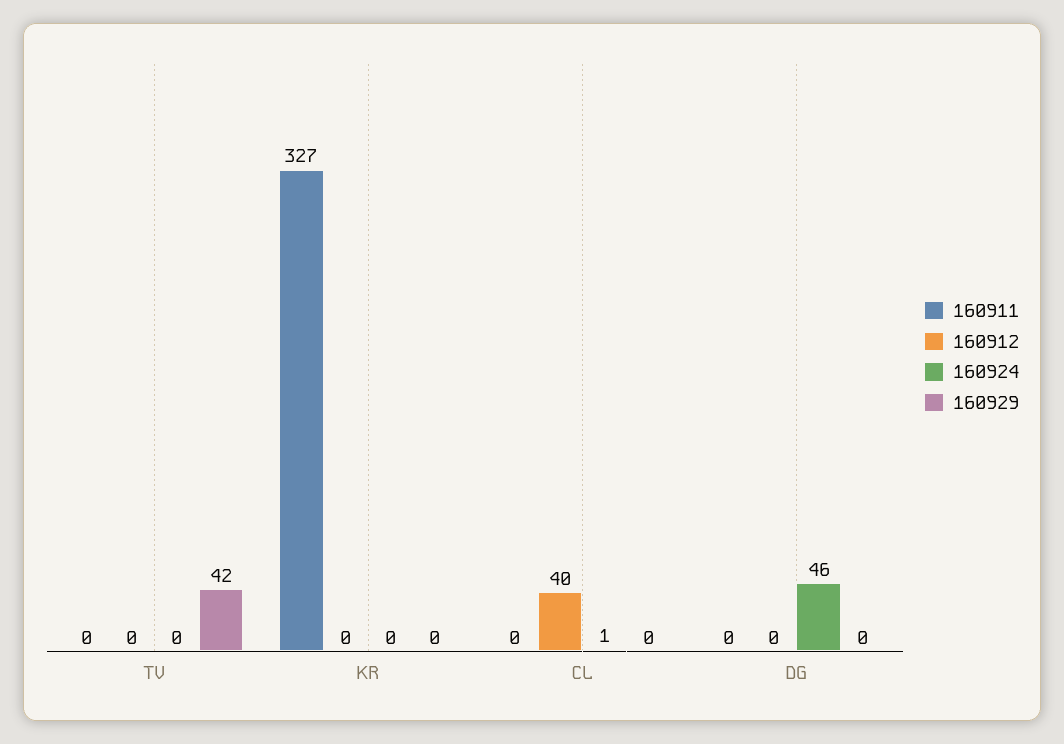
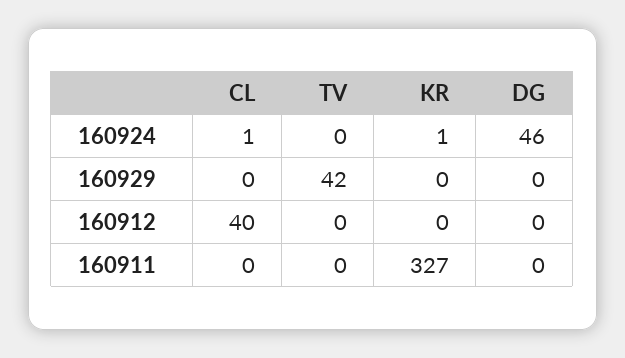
  {
    "160911": {
      "TV": 0,
      "KR": 327,
      "CL": 0,
      "DG": 0
    },
    "160912": {
      "TV": 0,
      "KR": 0,
      "CL": 40,
      "DG": 0
    },
    "160924": {
      "TV": 0,
-     "KR": 0,
+     "KR": 1,
      "CL": 1,
      "DG": 46
    },
    "160929": {
      "TV": 42,
      "KR": 0,
      "CL": 0,
      "DG": 0
    }
  }

